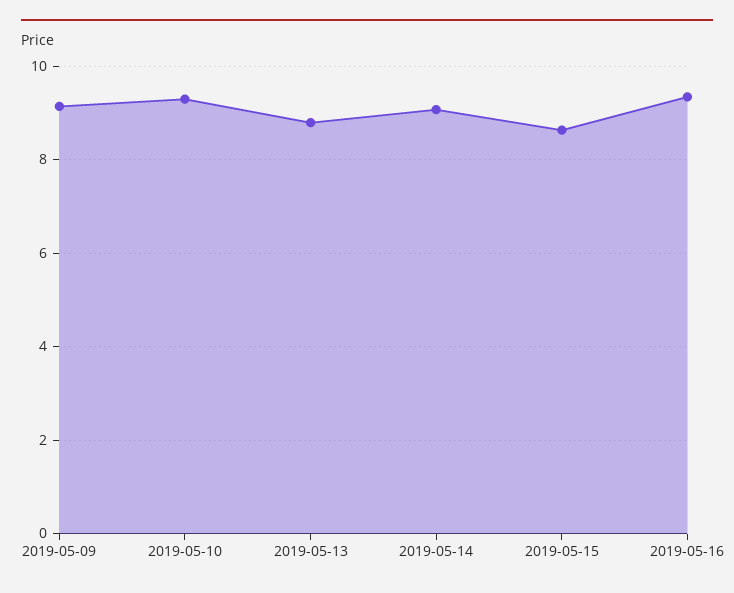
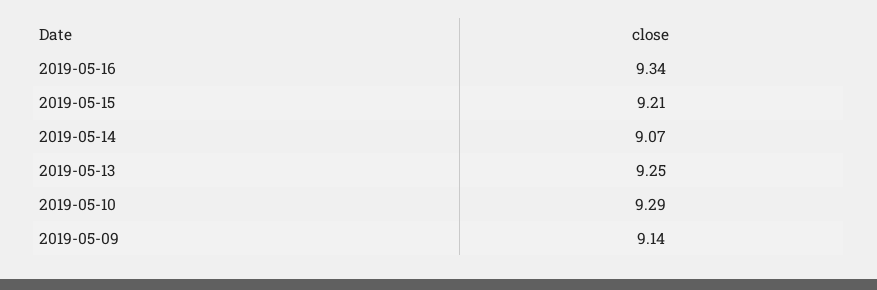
  {
    "2019-05-09": 9.14,
    "2019-05-10": 9.29,
-   "2019-05-13": 8.8,
+   "2019-05-13": 9.25,
    "2019-05-14": 9.07,
-   "2019-05-15": 8.6,
+   "2019-05-15": 9.21,
    "2019-05-16": 9.34
  }

